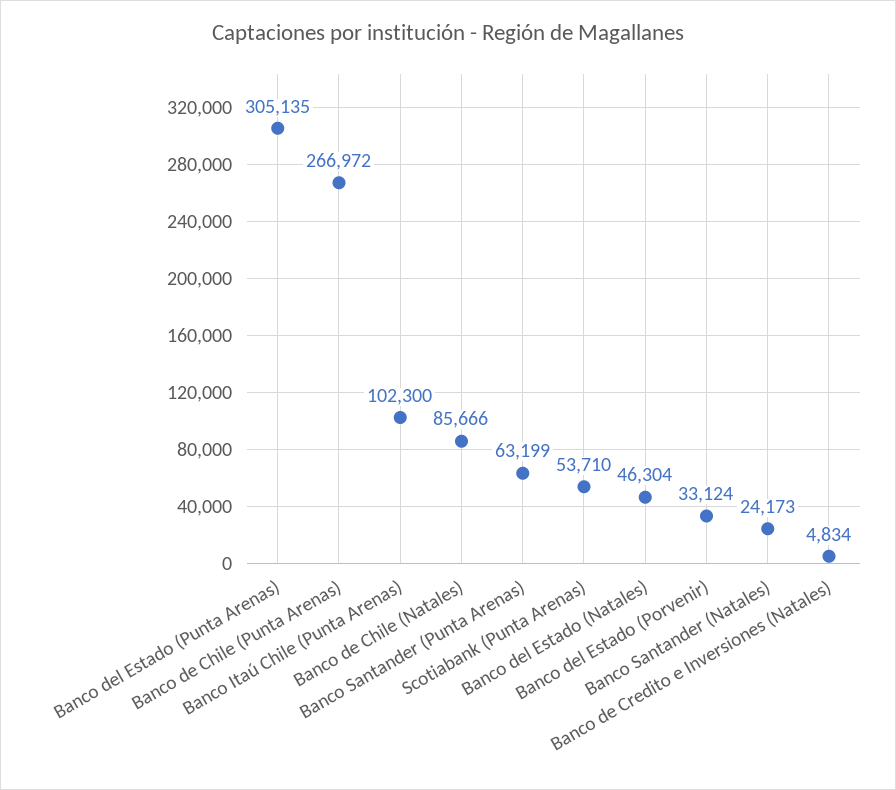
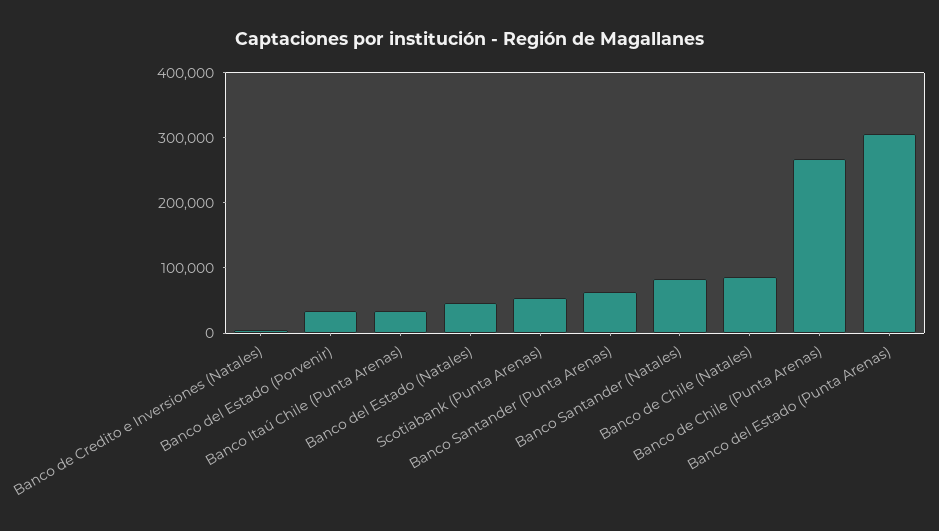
  {
    "Banco del Estado (Punta Arenas)": 305135,
    "Banco de Chile (Punta Arenas)": 266972,
-   "Banco Itaú Chile (Punta Arenas)": 102300,
+   "Banco Itaú Chile (Punta Arenas)": 40000,
    "Banco de Chile (Natales)": 85666,
    "Banco Santander (Punta Arenas)": 63199,
    "Scotiabank (Punta Arenas)": 53710,
    "Banco del Estado (Natales)": 46304,
    "Banco del Estado (Porvenir)": 33124,
-   "Banco Santander (Natales)": 24173,
+   "Banco Santander (Natales)": 80000,
    "Banco de Credito e Inversiones (Natales)": 4834
  }

